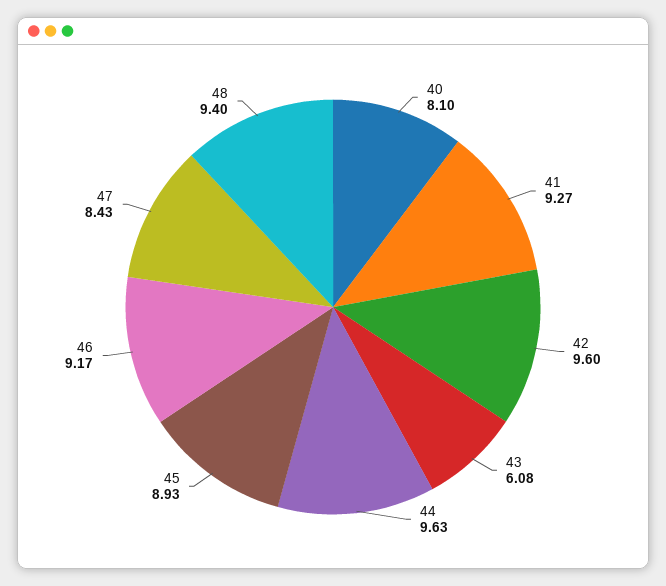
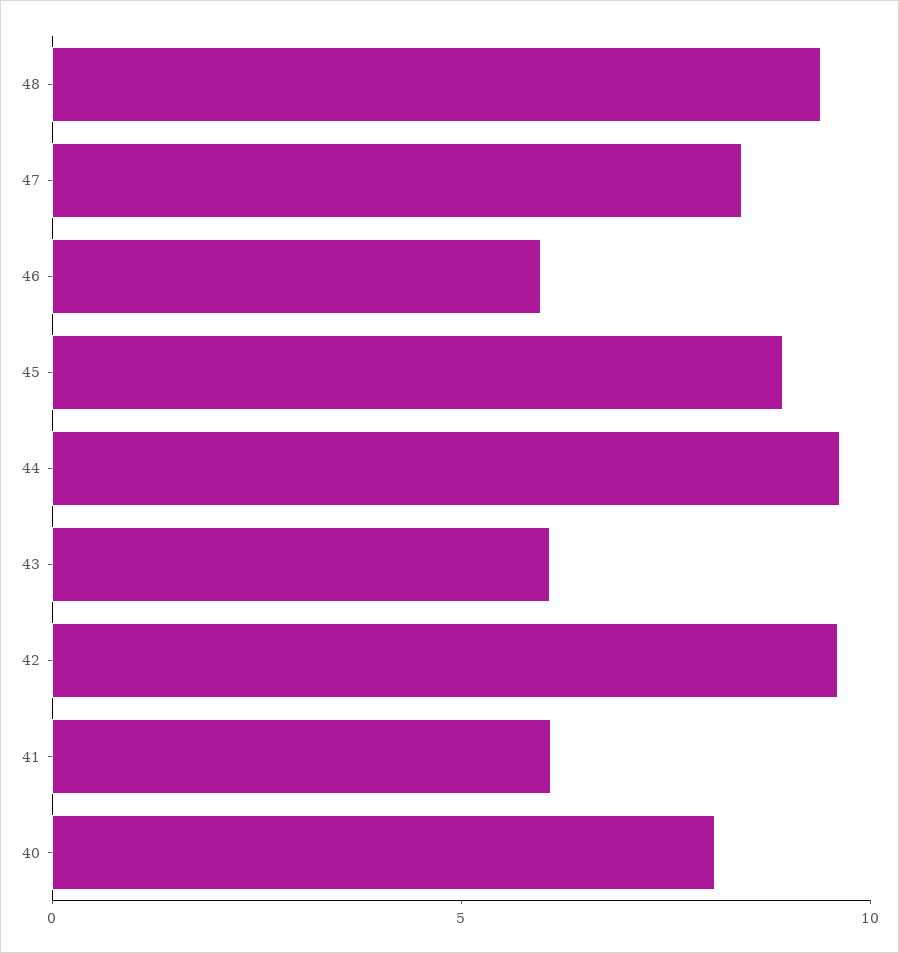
  {
    "40": 8.1,
-   "41": 9.27,
+   "41": 6,
    "42": 9.6,
    "43": 6.08,
    "44": 9.63,
    "45": 8.93,
-   "46": 9.17,
+   "46": 6,
    "47": 8.43,
    "48": 9.4
  }

